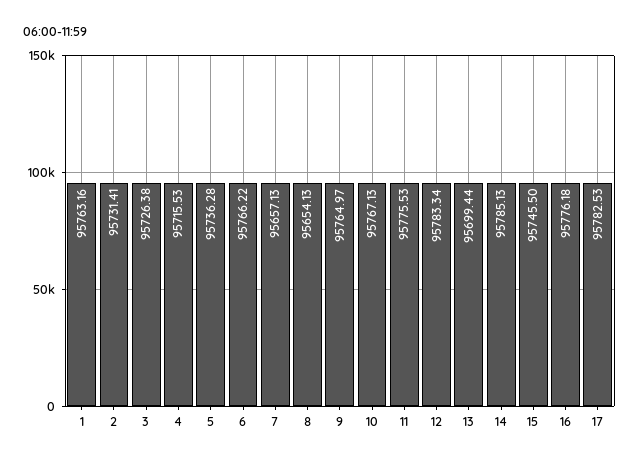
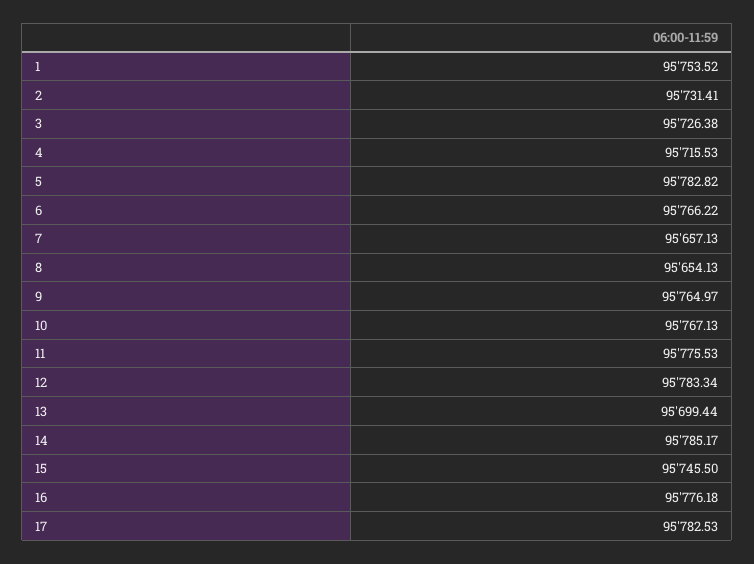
  {
-   "1": 95763.16,
+   "1": 95753.52,
    "2": 95731.41,
    "3": 95726.38,
    "4": 95715.53,
-   "5": 95736.28,
+   "5": 95782.82,
    "6": 95766.22,
    "7": 95657.13,
    "8": 95654.13,
    "9": 95764.97,
    "10": 95767.13,
    "11": 95775.53,
    "12": 95783.34,
    "13": 95699.44,
-   "14": 95785.13,
+   "14": 95785.17,
    "15": 95745.5,
    "16": 95776.18,
    "17": 95782.53
  }

